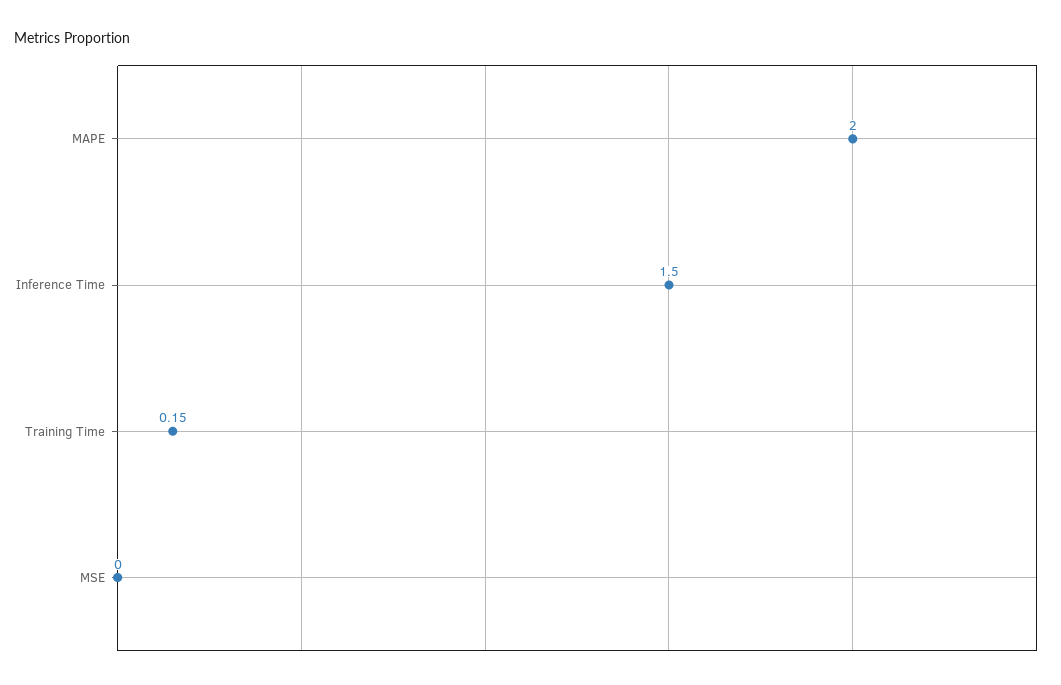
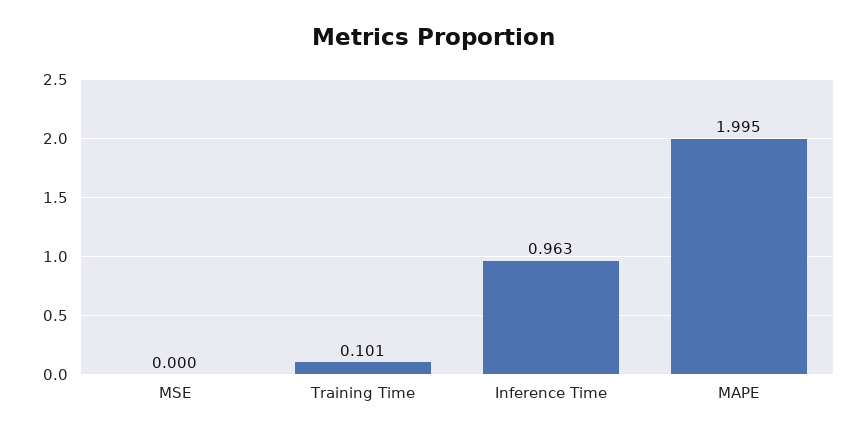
  {
    "MAPE": 1.995,
-   "Inference Time": 1.5,
+   "Inference Time": 0.963,
-   "Training Time": 0.15,
+   "Training Time": 0.101,
    "MSE": 0
  }

